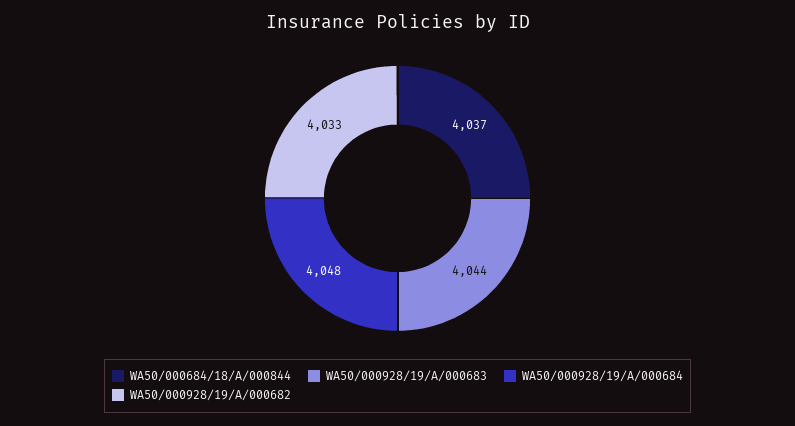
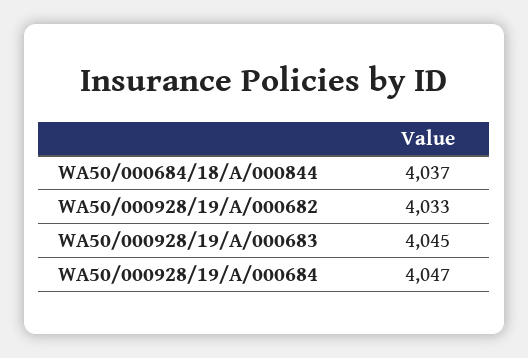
  {
    "WA50/000684/18/A/000844": 4037,
-   "WA50/000928/19/A/000683": 4044,
+   "WA50/000928/19/A/000683": 4045,
-   "WA50/000928/19/A/000684": 4048,
+   "WA50/000928/19/A/000684": 4047,
    "WA50/000928/19/A/000682": 4033
  }

